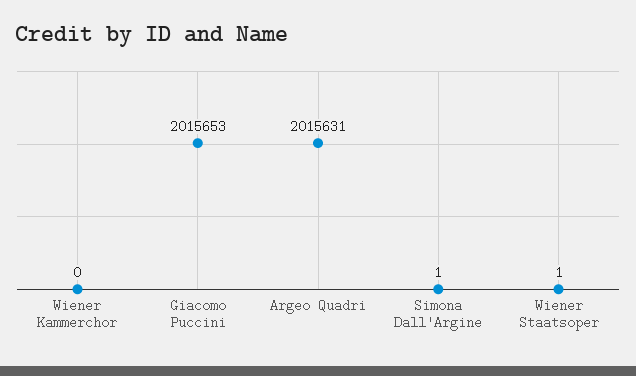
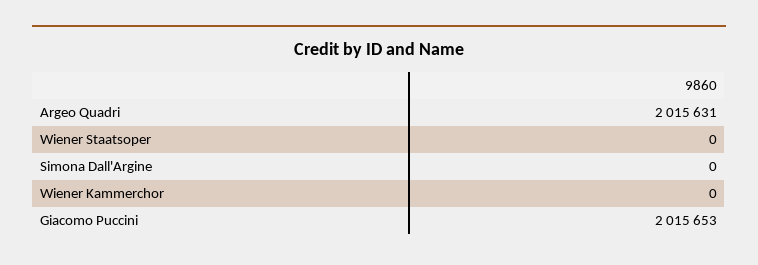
  {
    "Wiener Kammerchor": 0,
    "Giacomo Puccini": 2015653,
    "Argeo Quadri": 2015631,
-   "Simona Dall'Argine": 1,
+   "Simona Dall'Argine": 0,
-   "Wiener Staatsoper": 1
+   "Wiener Staatsoper": 0
  }

